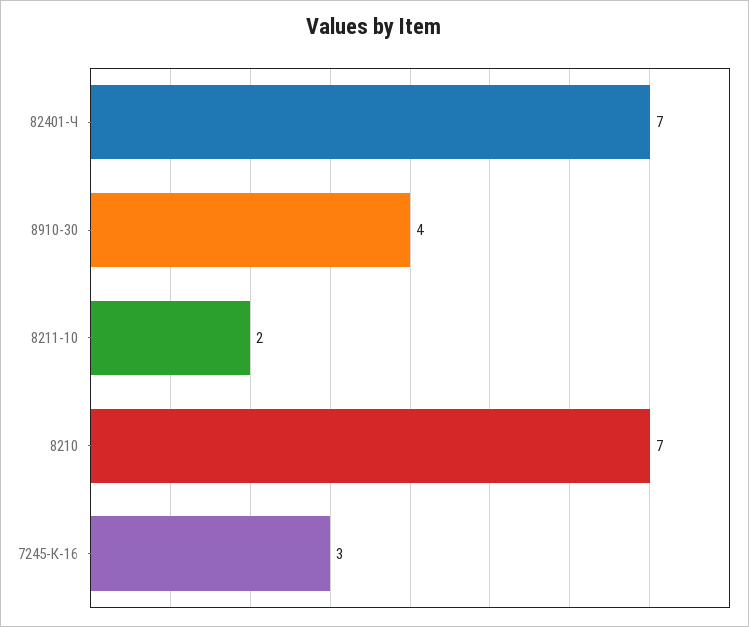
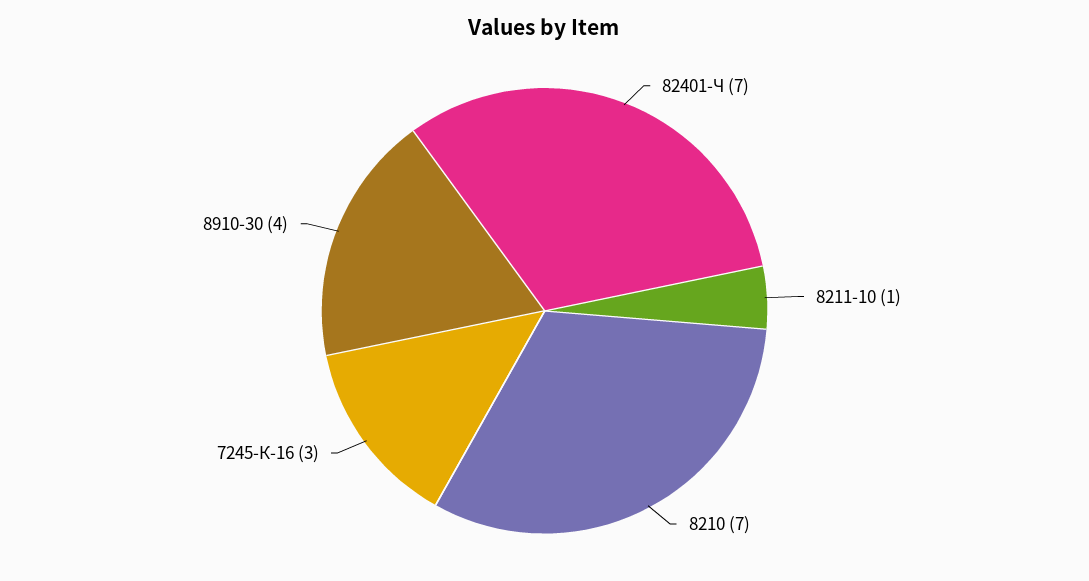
  {
    "82401-Ч": 7,
    "8910-30": 4,
-   "8211-10": 2,
+   "8211-10": 1,
    "8210": 7,
    "7245-К-16": 3
  }

